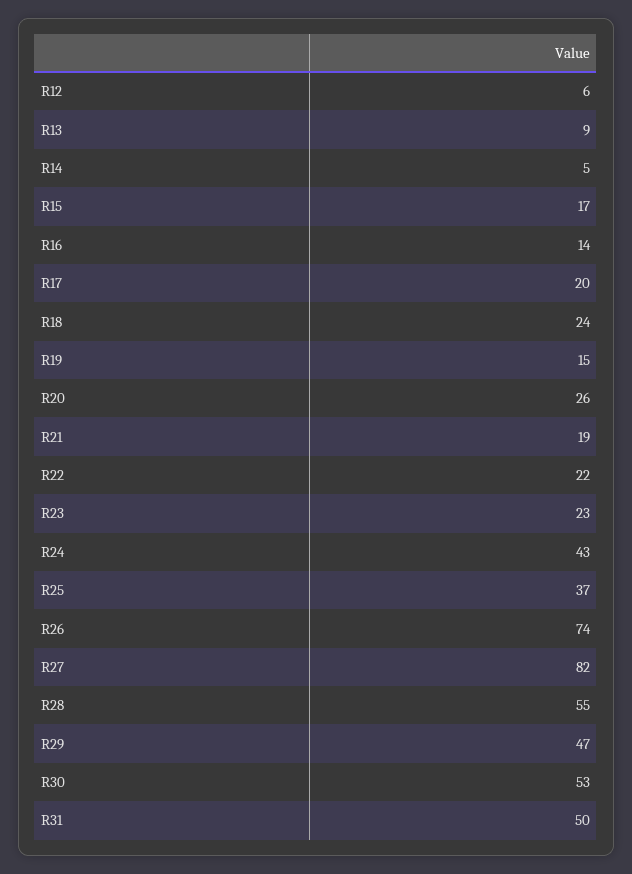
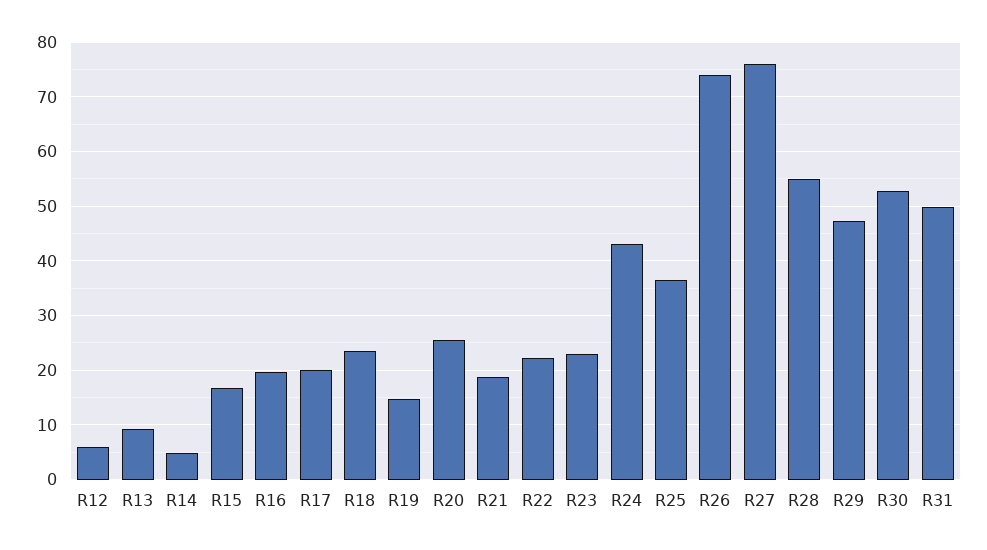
  {
    "R12": 6,
    "R13": 9,
    "R14": 5,
    "R15": 17,
-   "R16": 14,
+   "R16": 20,
    "R17": 20,
    "R18": 24,
    "R19": 15,
    "R20": 26,
    "R21": 19,
    "R22": 22,
    "R23": 23,
    "R24": 43,
    "R25": 37,
    "R26": 74,
-   "R27": 82,
+   "R27": 76,
    "R28": 55,
    "R29": 47,
    "R30": 53,
    "R31": 50
  }

